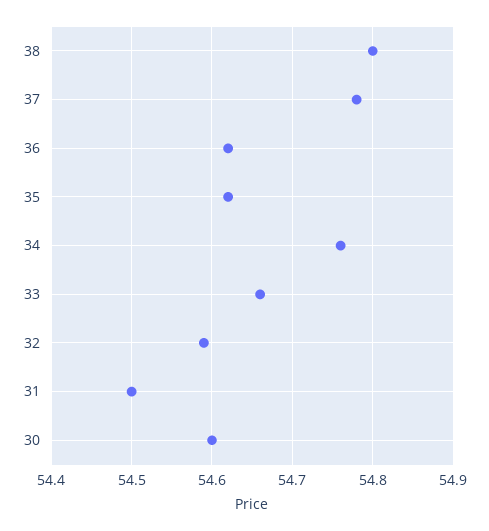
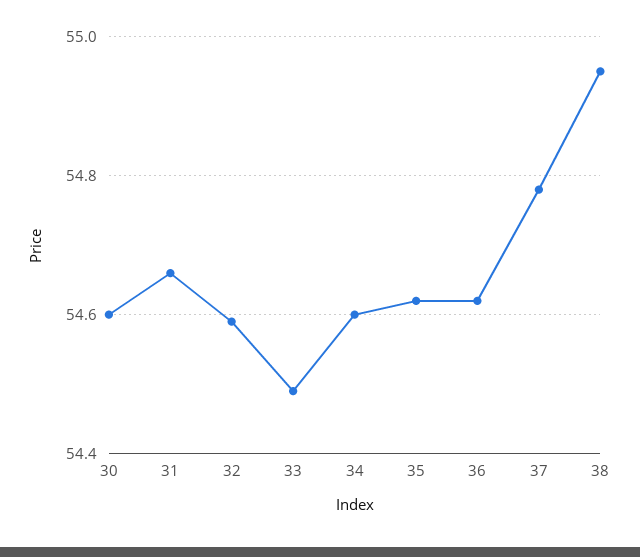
  {
-   "38": 54.8,
+   "38": 54.95,
    "37": 54.78,
    "36": 54.62,
    "35": 54.62,
-   "34": 54.76,
+   "34": 54.6,
-   "33": 54.66,
+   "33": 54.5,
    "32": 54.59,
-   "31": 54.5,
+   "31": 54.65,
    "30": 54.6
  }

